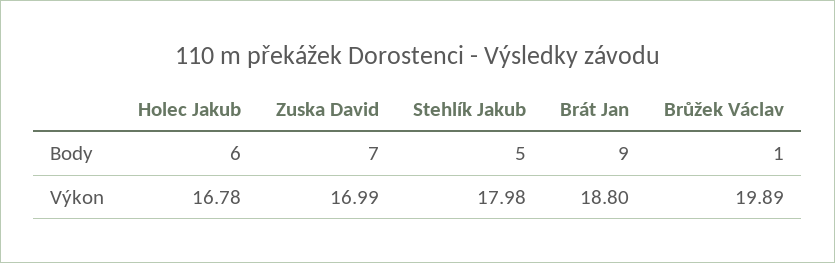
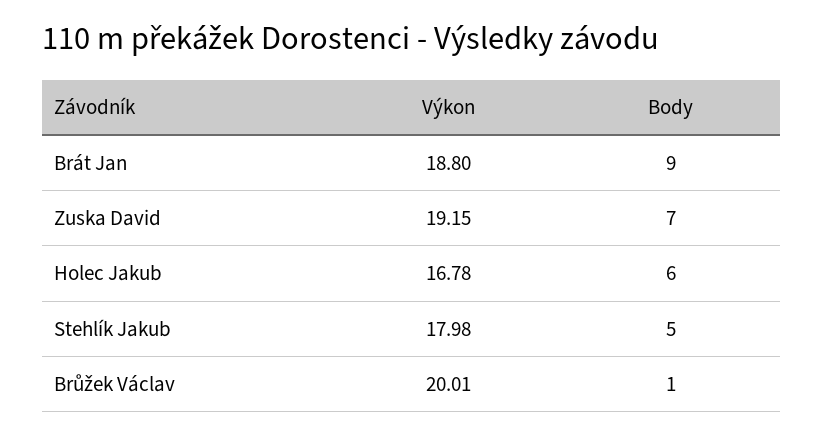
  {
    "Holec Jakub": {
      "Body": 6,
      "Výkon": 16.78
    },
    "Zuska David": {
      "Body": 7,
-     "Výkon": 16.99
+     "Výkon": 19.15
    },
    "Stehlík Jakub": {
      "Body": 5,
      "Výkon": 17.98
    },
    "Brát Jan": {
      "Body": 9,
      "Výkon": 18.8
    },
    "Brůžek Václav": {
      "Body": 1,
-     "Výkon": 19.89
+     "Výkon": 20.01
    }
  }

